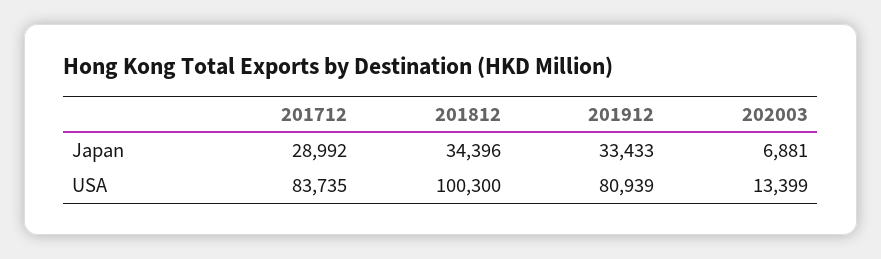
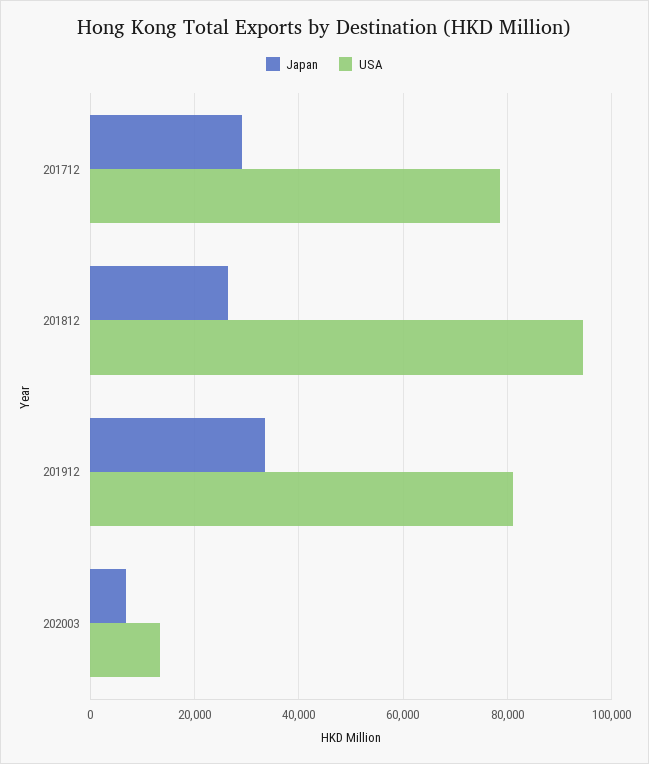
  {
    "Japan": {
      "201712": 28992,
-     "201812": 34396,
+     "201812": 26000,
      "201912": 33433,
      "202003": 6881
    },
    "USA": {
-     "201712": 83735,
+     "201712": 78000,
-     "201812": 100300,
+     "201812": 94000,
      "201912": 80939,
      "202003": 13399
    }
  }

